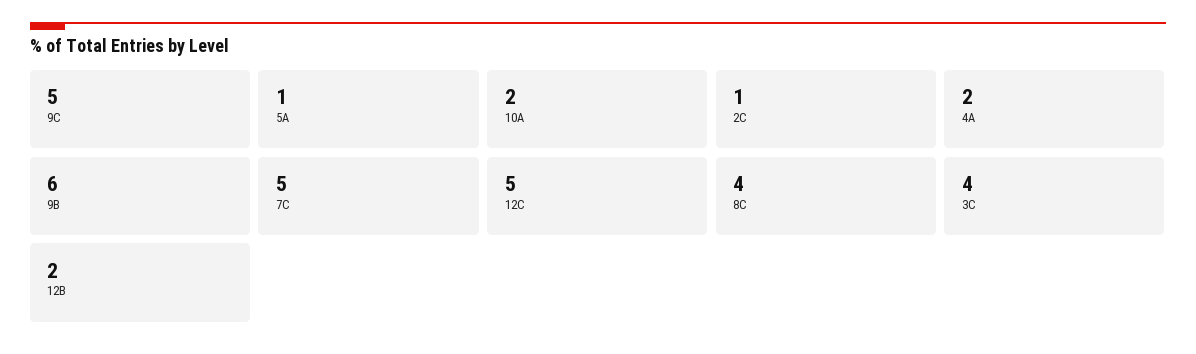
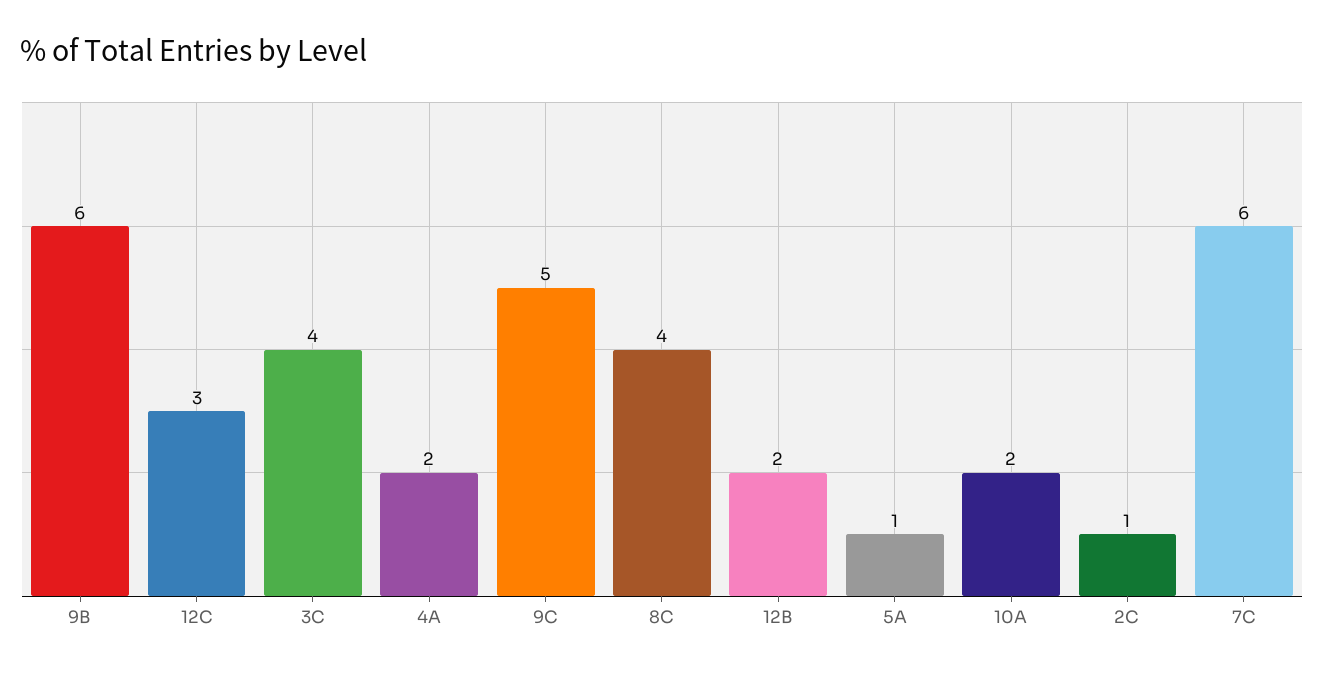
  {
    "9C": 5,
    "5A": 1,
    "10A": 2,
    "2C": 1,
    "4A": 2,
    "9B": 6,
-   "7C": 5,
+   "7C": 6,
-   "12C": 5,
+   "12C": 3,
    "8C": 4,
    "3C": 4,
    "12B": 2
  }

